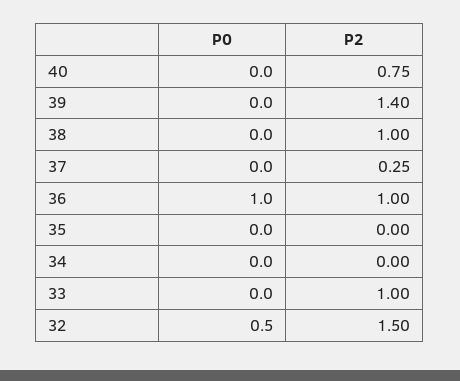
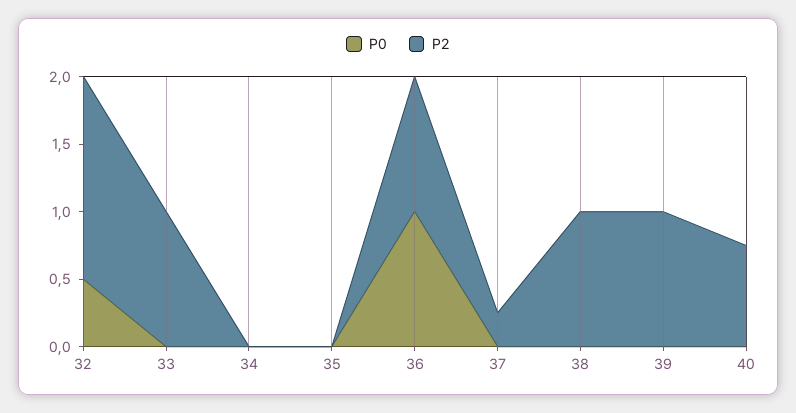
  {
    "P0": {
      "40": 0,
      "39": 0,
      "38": 0,
      "37": 0,
      "36": 1,
      "35": 0,
      "34": 0,
      "33": 0,
      "32": 0.5
    },
    "P2": {
      "40": 0.75,
-     "39": 1.4,
+     "39": 1,
      "38": 1,
      "37": 0.25,
      "36": 1,
      "35": 0,
      "34": 0,
      "33": 1,
      "32": 1.5
    }
  }

